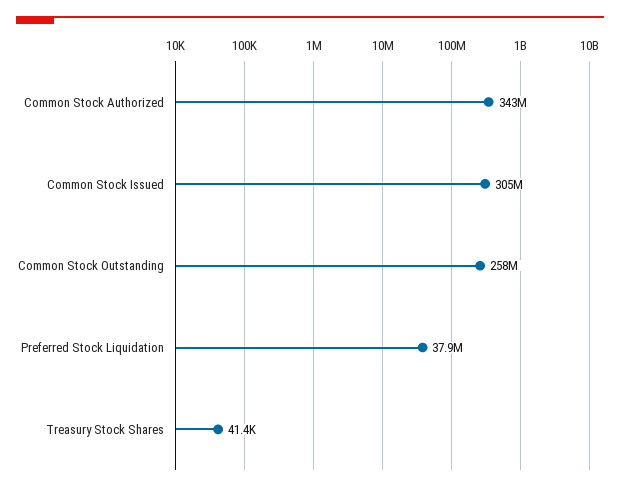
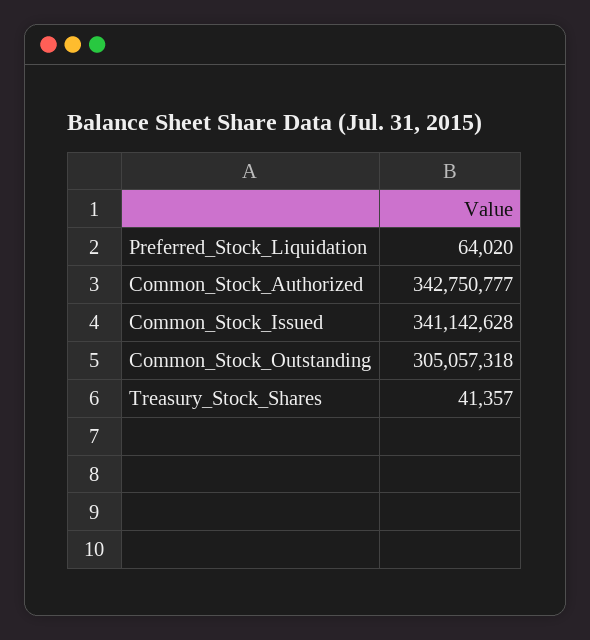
  {
    "Common Stock Authorized": 342750777,
-   "Common Stock Issued": 305000000,
+   "Common Stock Issued": 341142628,
-   "Common Stock Outstanding": 258000000,
+   "Common Stock Outstanding": 305057318,
-   "Preferred Stock Liquidation": 37900000,
+   "Preferred Stock Liquidation": 64020,
    "Treasury Stock Shares": 41357
  }

